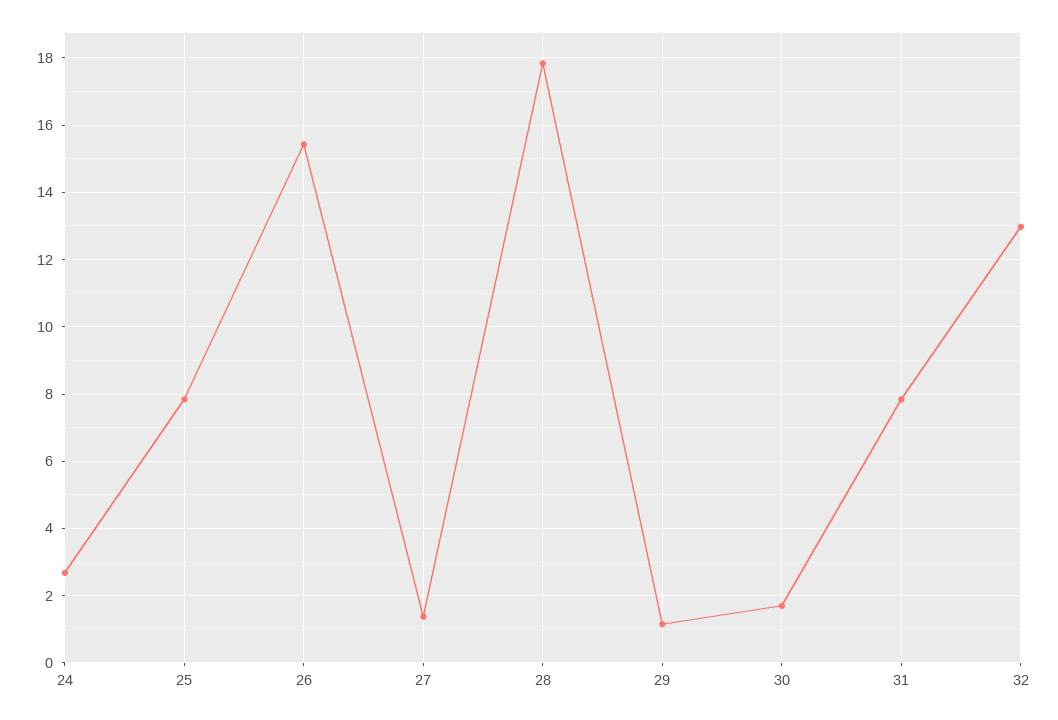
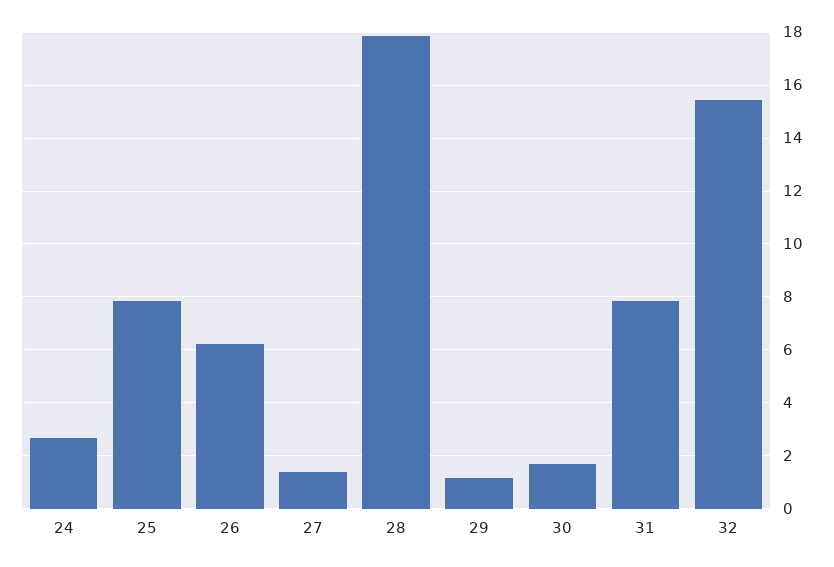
  {
    "24": 2.6,
    "25": 7.8,
-   "26": 15.4,
+   "26": 6.25,
    "27": 1.4,
    "28": 17.8,
    "29": 1.2,
    "30": 1.8,
    "31": 7.8,
-   "32": 13
+   "32": 15.5
  }

